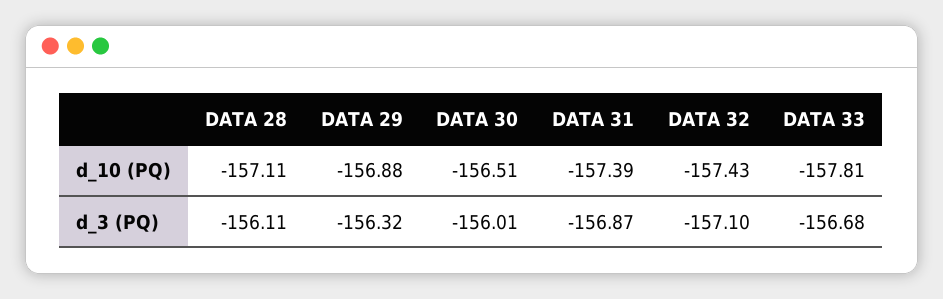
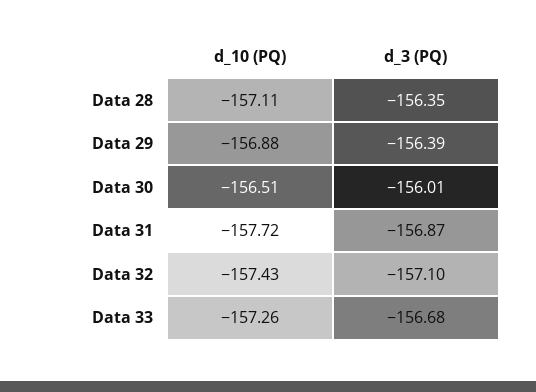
  {
    "DATA 28": {
      "d_10 (PQ)": -157.11,
-     "d_3 (PQ)": -156.11
+     "d_3 (PQ)": -156.35
    },
    "DATA 29": {
      "d_10 (PQ)": -156.88,
-     "d_3 (PQ)": -156.32
+     "d_3 (PQ)": -156.39
    },
    "DATA 30": {
      "d_10 (PQ)": -156.51,
      "d_3 (PQ)": -156.01
    },
    "DATA 31": {
-     "d_10 (PQ)": -157.39,
+     "d_10 (PQ)": -157.72,
      "d_3 (PQ)": -156.87
    },
    "DATA 32": {
      "d_10 (PQ)": -157.43,
      "d_3 (PQ)": -157.1
    },
    "DATA 33": {
-     "d_10 (PQ)": -157.81,
+     "d_10 (PQ)": -157.26,
      "d_3 (PQ)": -156.68
    }
  }

